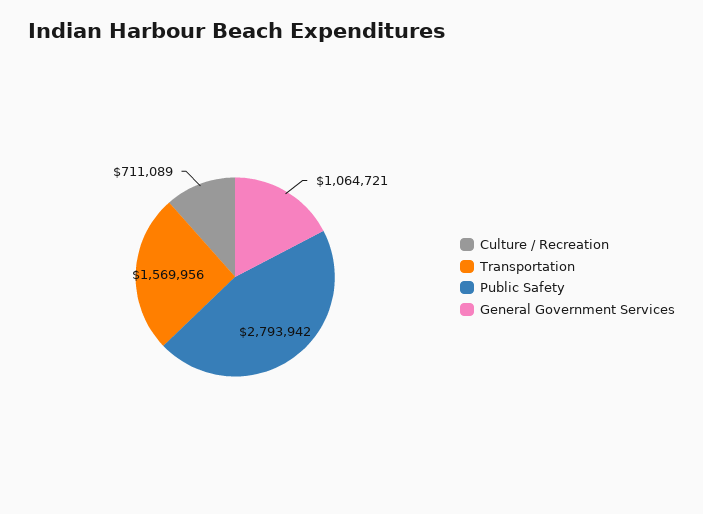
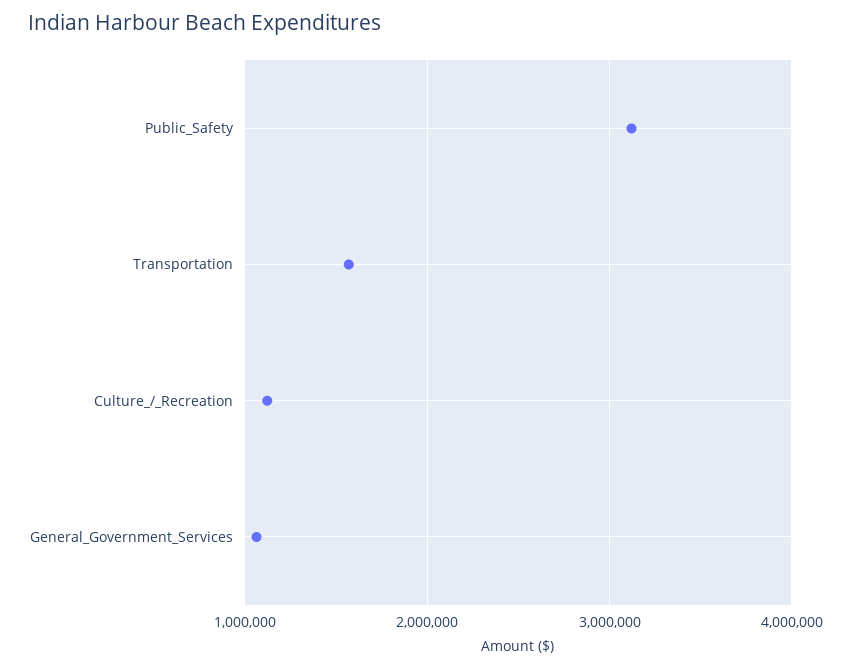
  {
-   "Culture / Recreation": 711089,
+   "Culture / Recreation": 1100000,
    "Transportation": 1569956,
-   "Public Safety": 2793942,
+   "Public Safety": 3100000,
    "General Government Services": 1064721
  }

